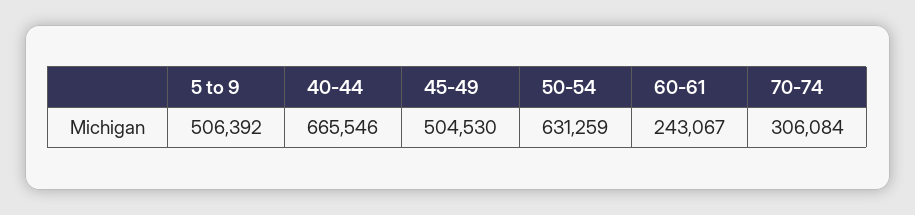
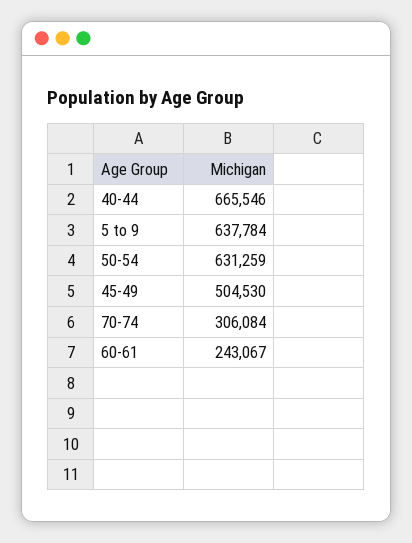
  {
-   "5 to 9": 506392,
+   "5 to 9": 637784,
    "40-44": 665546,
    "45-49": 504530,
    "50-54": 631259,
    "60-61": 243067,
    "70-74": 306084
  }

